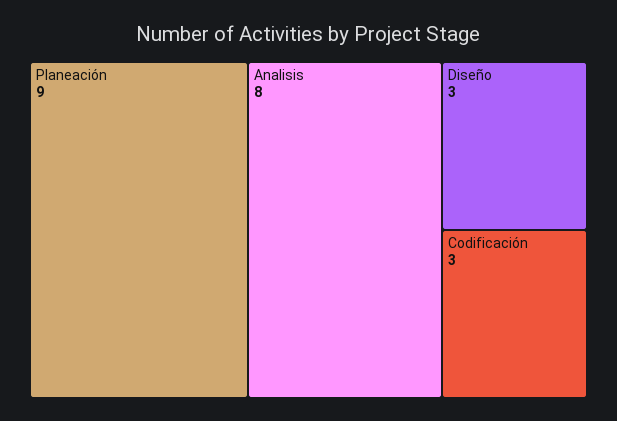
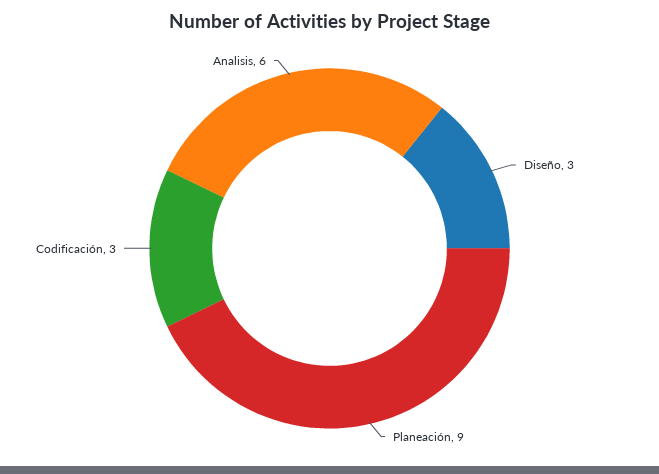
  {
    "Planeación": 9,
-   "Analisis": 8,
+   "Analisis": 6,
    "Diseño": 3,
    "Codificación": 3
  }

